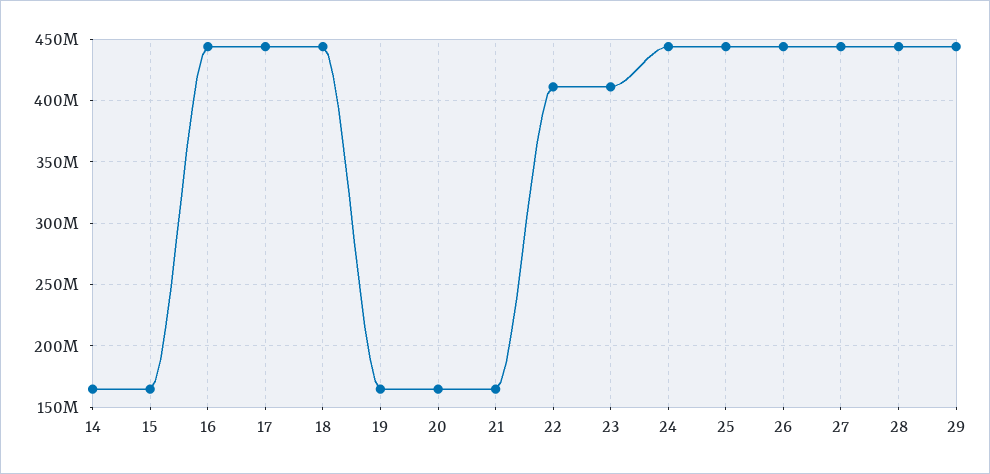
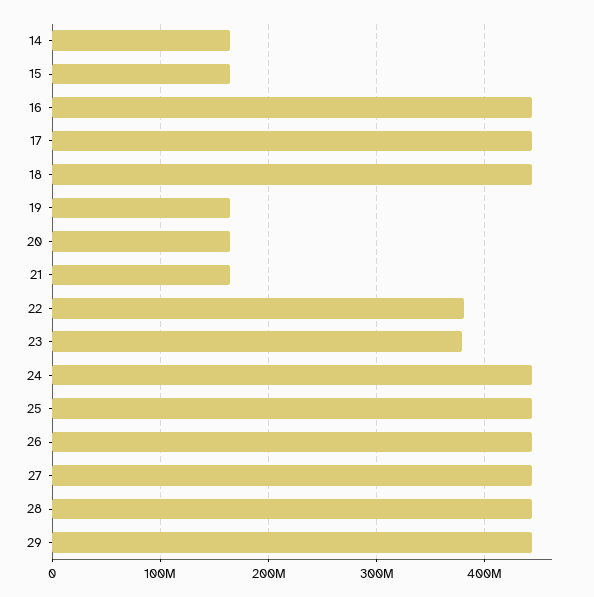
  {
    "14": 165000000,
    "15": 165000000,
    "16": 445000000,
    "17": 445000000,
    "18": 445000000,
    "19": 165000000,
    "20": 165000000,
    "21": 165000000,
-   "22": 410000000,
+   "22": 380000000,
-   "23": 410000000,
+   "23": 380000000,
    "24": 445000000,
    "25": 445000000,
    "26": 445000000,
    "27": 445000000,
    "28": 445000000,
    "29": 445000000
  }

